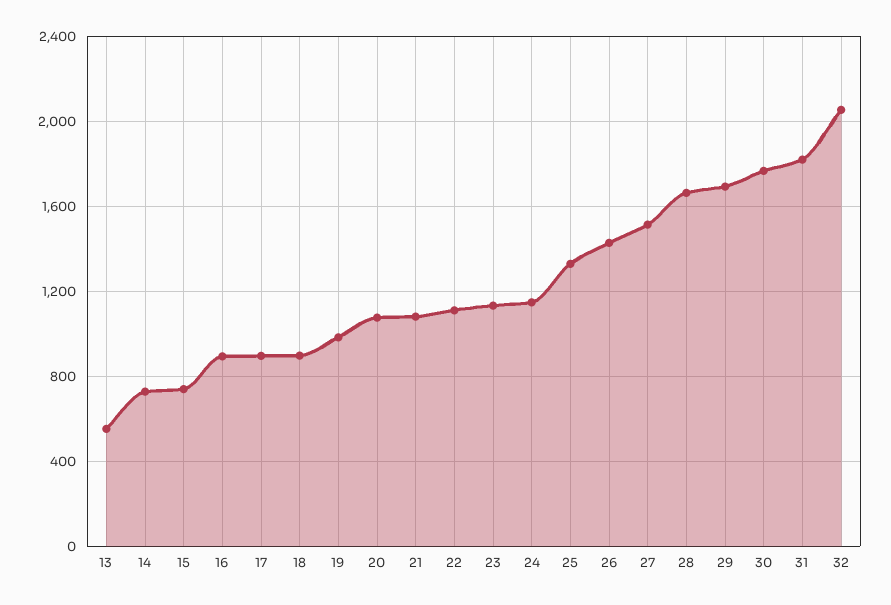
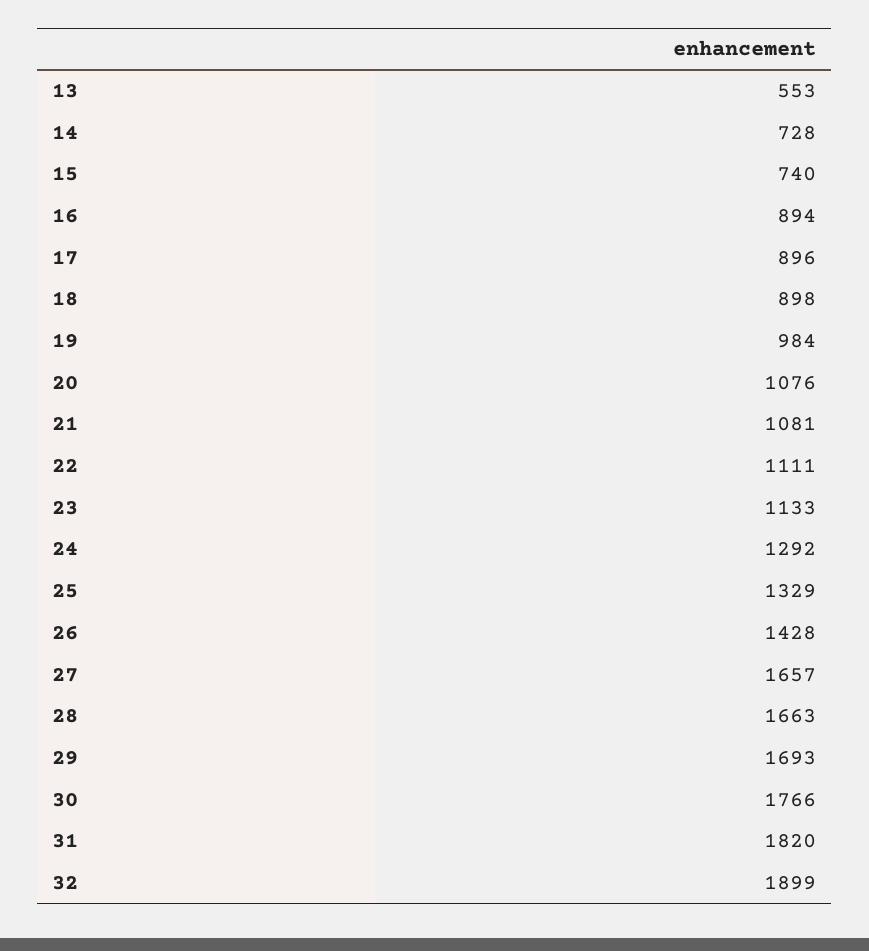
  {
    "13": 553,
    "14": 728,
    "15": 740,
    "16": 894,
    "17": 896,
    "18": 898,
    "19": 984,
    "20": 1076,
    "21": 1081,
    "22": 1111,
    "23": 1133,
-   "24": 1150,
+   "24": 1292,
    "25": 1329,
    "26": 1428,
-   "27": 1500,
+   "27": 1657,
    "28": 1663,
    "29": 1693,
    "30": 1766,
    "31": 1820,
-   "32": 2050
+   "32": 1899
  }

